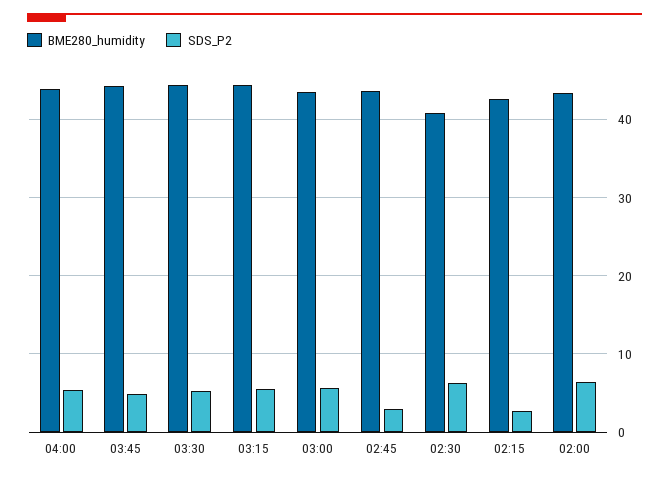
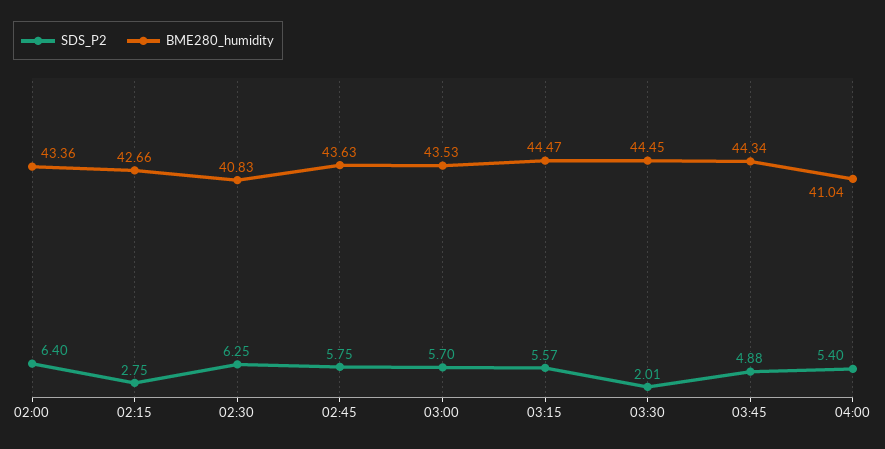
  {
    "BME280_humidity": {
-     "04:00": 44,
+     "04:00": 41.04,
      "03:45": 44.34,
      "03:30": 44.45,
      "03:15": 44.47,
      "03:00": 43.53,
      "02:45": 43.63,
      "02:30": 40.83,
      "02:15": 42.66,
      "02:00": 43.36
    },
    "SDS_P2": {
      "04:00": 5.4,
      "03:45": 4.88,
-     "03:30": 5,
+     "03:30": 2.01,
      "03:15": 5.57,
      "03:00": 5.7,
-     "02:45": 3,
+     "02:45": 5.75,
      "02:30": 6.25,
      "02:15": 2.75,
      "02:00": 6.4
    }
  }

